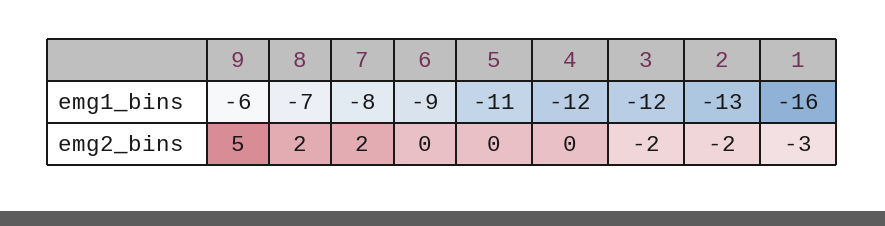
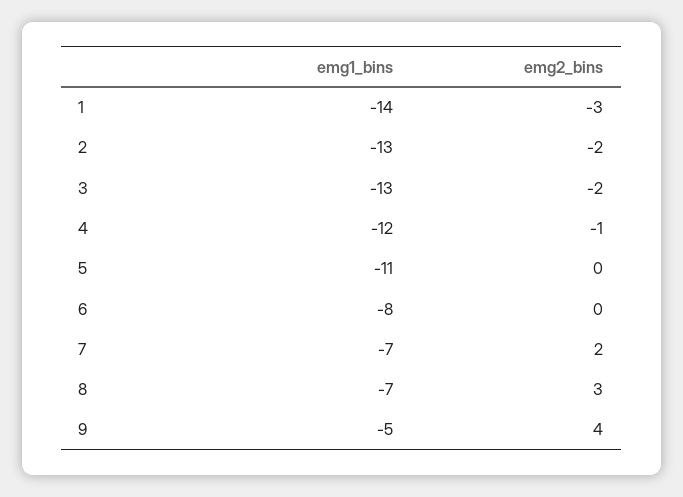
  {
    "9": {
-     "emg1_bins": -6,
+     "emg1_bins": -5,
-     "emg2_bins": 5
+     "emg2_bins": 4
    },
    "8": {
      "emg1_bins": -7,
-     "emg2_bins": 2
+     "emg2_bins": 3
    },
    "7": {
-     "emg1_bins": -8,
+     "emg1_bins": -7,
      "emg2_bins": 2
    },
    "6": {
-     "emg1_bins": -9,
+     "emg1_bins": -8,
      "emg2_bins": 0
    },
    "5": {
      "emg1_bins": -11,
      "emg2_bins": 0
    },
    "4": {
      "emg1_bins": -12,
-     "emg2_bins": 0
+     "emg2_bins": -1
    },
    "3": {
-     "emg1_bins": -12,
+     "emg1_bins": -13,
      "emg2_bins": -2
    },
    "2": {
      "emg1_bins": -13,
      "emg2_bins": -2
    },
    "1": {
-     "emg1_bins": -16,
+     "emg1_bins": -14,
      "emg2_bins": -3
    }
  }

